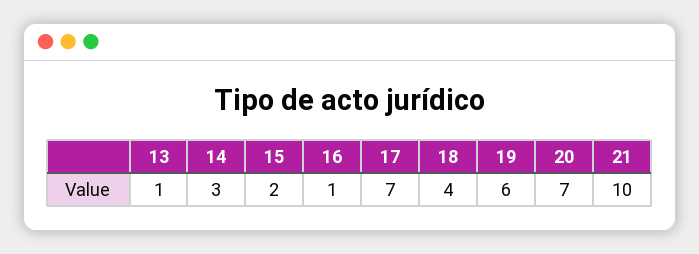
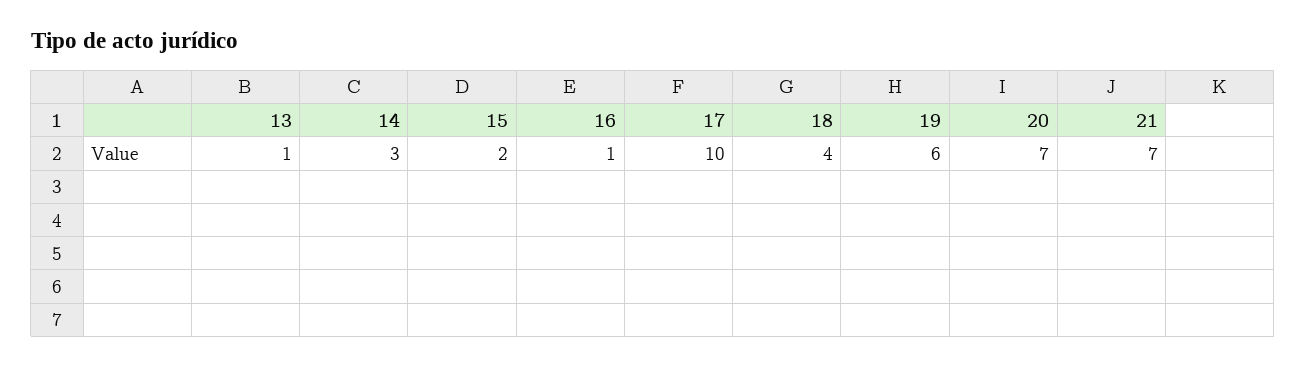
  {
    "13": 1,
    "14": 3,
    "15": 2,
    "16": 1,
-   "17": 7,
+   "17": 10,
    "18": 4,
    "19": 6,
    "20": 7,
-   "21": 10
+   "21": 7
  }

